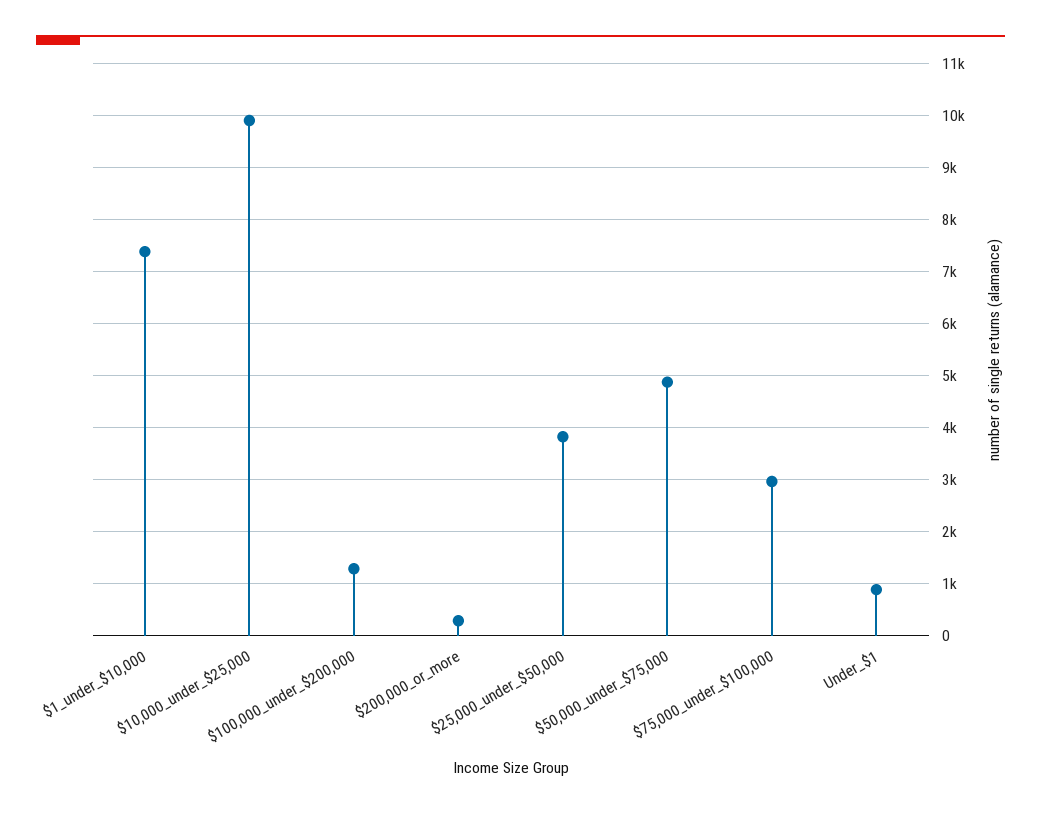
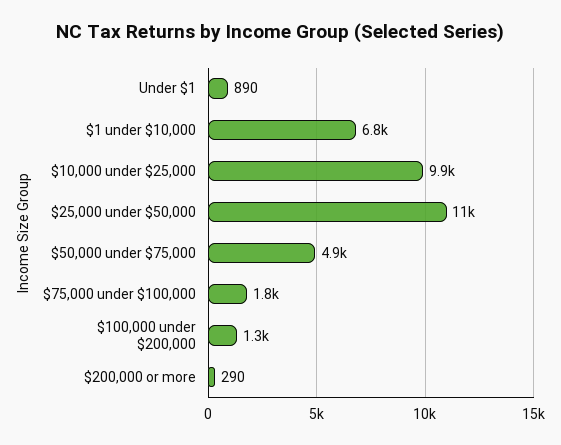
  {
-   "$1_under_$10,000": 7400,
+   "$1_under_$10,000": 6800,
    "$10,000_under_$25,000": 9900,
    "$100,000_under_$200,000": 1300,
    "$200,000_or_more": 290,
-   "$25,000_under_$50,000": 3800,
+   "$25,000_under_$50,000": 11000,
    "$50,000_under_$75,000": 4900,
-   "$75,000_under_$100,000": 3000,
+   "$75,000_under_$100,000": 1800,
    "Under_$1": 890
  }

